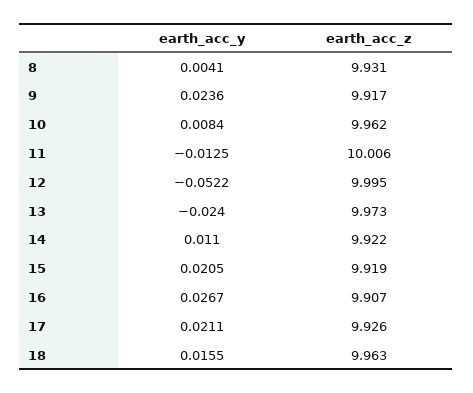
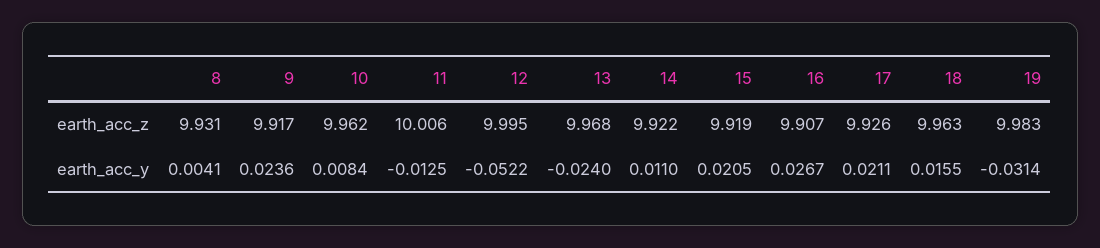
  {
    "earth_acc_y": {
      "8": 0.0041,
      "9": 0.0236,
      "10": 0.0084,
      "11": -0.0125,
      "12": -0.0522,
      "13": -0.024,
      "14": 0.011,
      "15": 0.0205,
      "16": 0.0267,
      "17": 0.0211,
-     "18": 0.0155
+     "18": 0.0155,
+     "19": -0.0314
    },
    "earth_acc_z": {
      "8": 9.931,
      "9": 9.917,
      "10": 9.962,
      "11": 10.006,
      "12": 9.995,
-     "13": 9.973,
+     "13": 9.968,
      "14": 9.922,
      "15": 9.919,
      "16": 9.907,
      "17": 9.926,
-     "18": 9.963
+     "18": 9.963,
+     "19": 9.983
    }
  }

